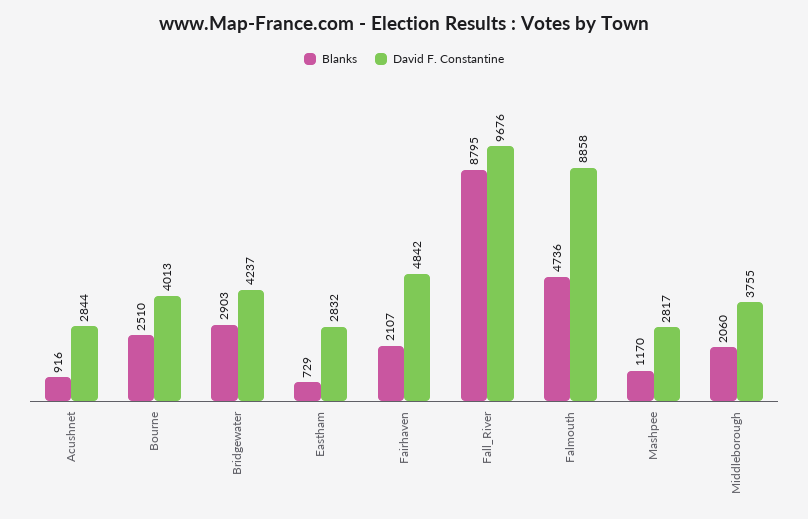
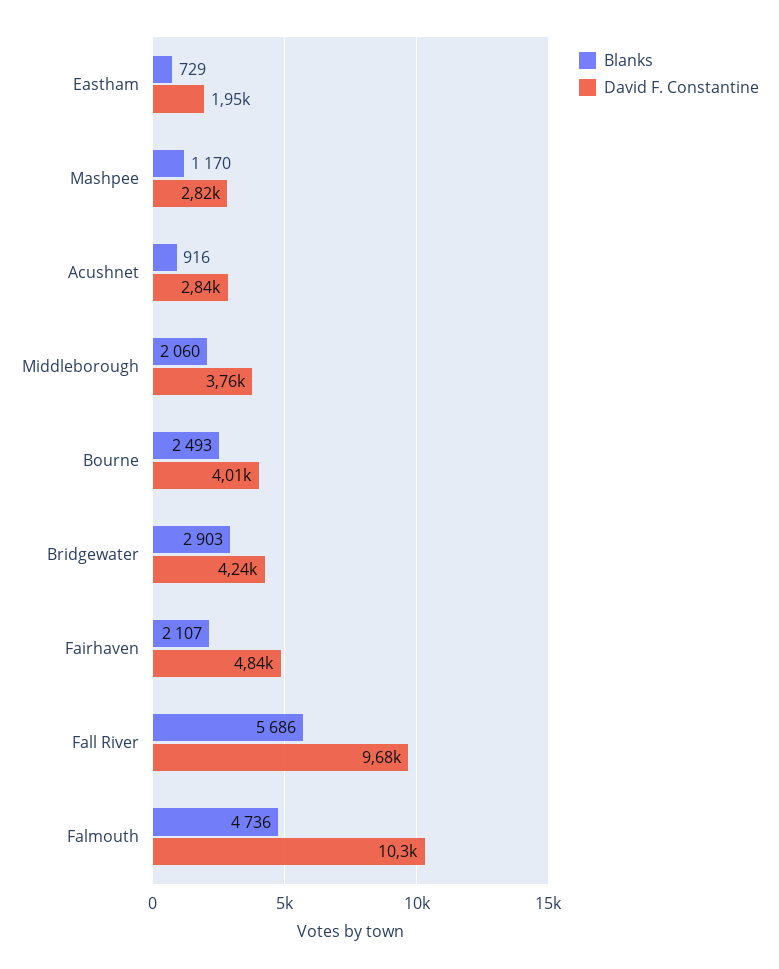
  {
    "Blanks": {
      "Acushnet": 916,
-     "Bourne": 2510,
+     "Bourne": 2493,
      "Bridgewater": 2903,
      "Eastham": 729,
      "Fairhaven": 2107,
-     "Fall_River": 8795,
+     "Fall_River": 5686,
      "Falmouth": 4736,
      "Mashpee": 1170,
      "Middleborough": 2060
    },
    "David F. Constantine": {
      "Acushnet": 2844,
      "Bourne": 4013,
      "Bridgewater": 4237,
-     "Eastham": 2832,
+     "Eastham": 1950,
      "Fairhaven": 4842,
      "Fall_River": 9676,
-     "Falmouth": 8858,
+     "Falmouth": 10300,
      "Mashpee": 2817,
      "Middleborough": 3755
    }
  }

